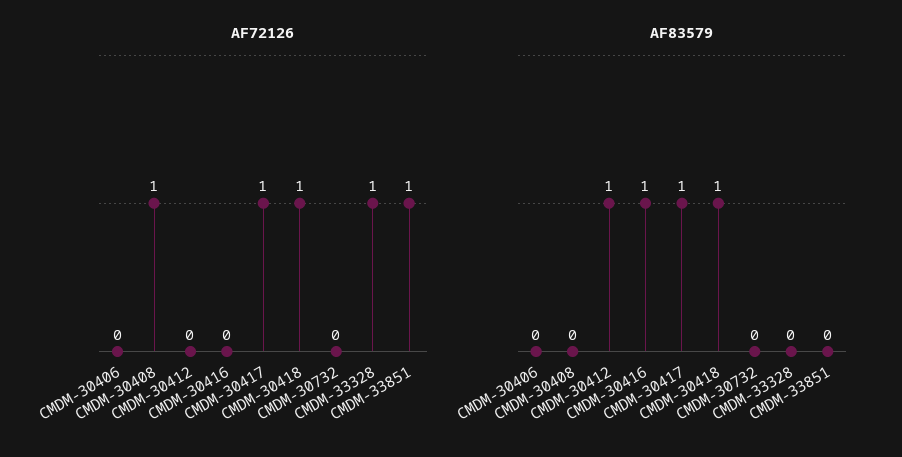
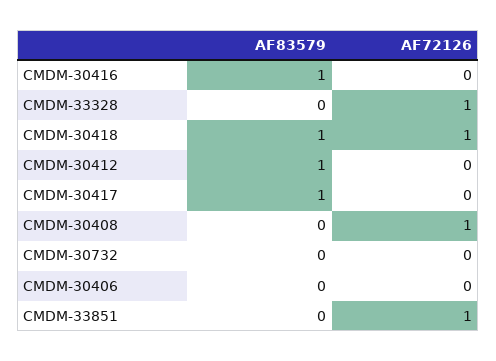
  {
    "AF72126": {
      "CMDM-30406": 0,
      "CMDM-30408": 1,
      "CMDM-30412": 0,
      "CMDM-30416": 0,
-     "CMDM-30417": 1,
+     "CMDM-30417": 0,
      "CMDM-30418": 1,
      "CMDM-30732": 0,
      "CMDM-33328": 1,
      "CMDM-33851": 1
    },
    "AF83579": {
      "CMDM-30406": 0,
      "CMDM-30408": 0,
      "CMDM-30412": 1,
      "CMDM-30416": 1,
      "CMDM-30417": 1,
      "CMDM-30418": 1,
      "CMDM-30732": 0,
      "CMDM-33328": 0,
      "CMDM-33851": 0
    }
  }

